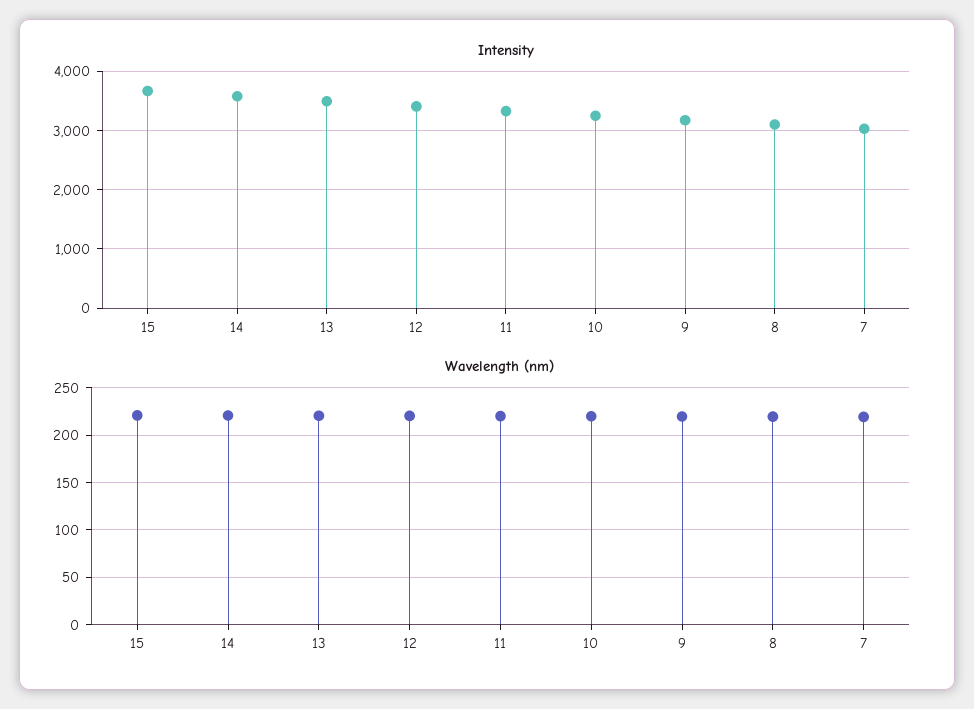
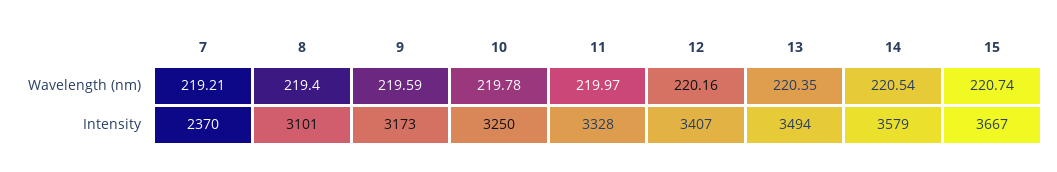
  {
    "Intensity": {
      "15": 3667,
      "14": 3579,
      "13": 3494,
      "12": 3407,
      "11": 3328,
      "10": 3250,
      "9": 3173,
      "8": 3101,
-     "7": 3000
+     "7": 2370
    },
    "Wavelength (nm)": {
      "15": 220.74,
      "14": 220.54,
      "13": 220.35,
      "12": 220.16,
      "11": 219.97,
      "10": 219.78,
      "9": 219.59,
      "8": 219.4,
      "7": 219.21
    }
  }

